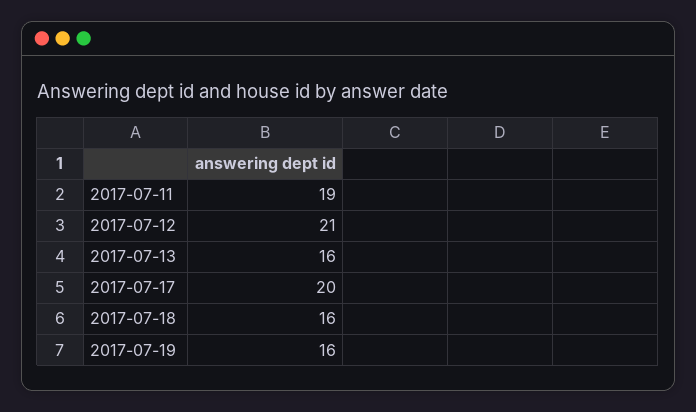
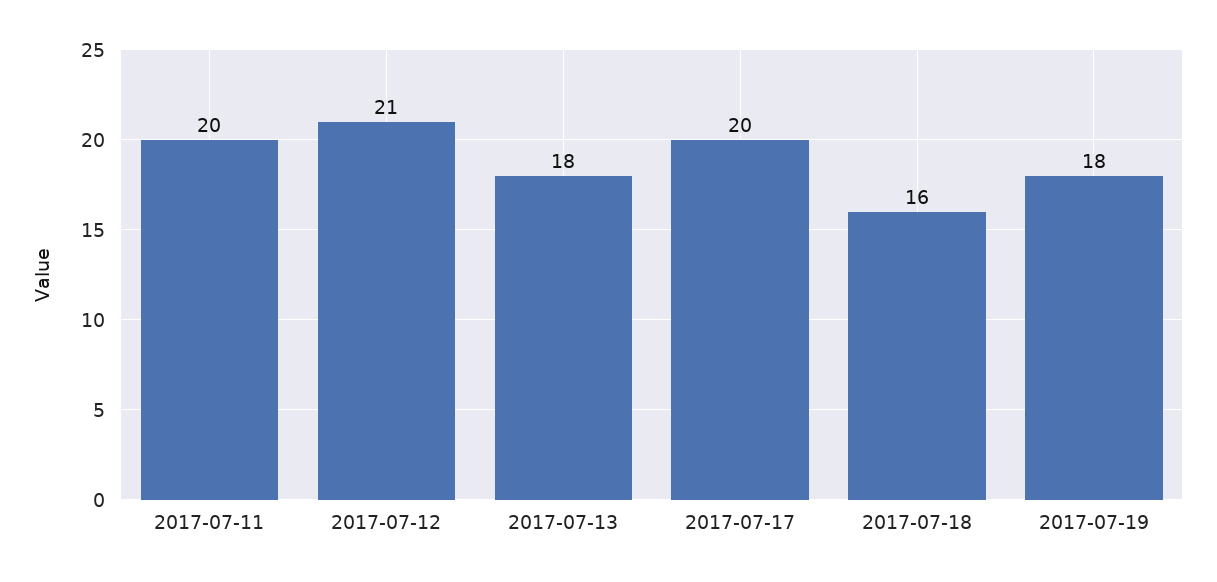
  {
-   "2017-07-11": 19,
+   "2017-07-11": 20,
    "2017-07-12": 21,
-   "2017-07-13": 16,
+   "2017-07-13": 18,
    "2017-07-17": 20,
    "2017-07-18": 16,
-   "2017-07-19": 16
+   "2017-07-19": 18
  }

